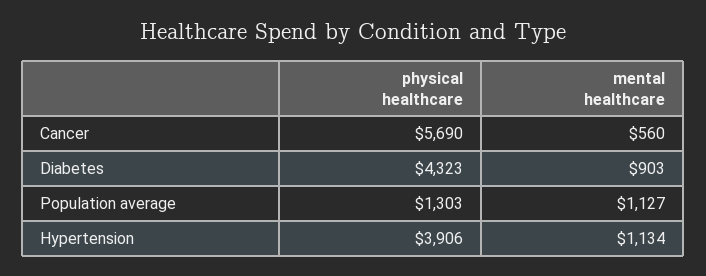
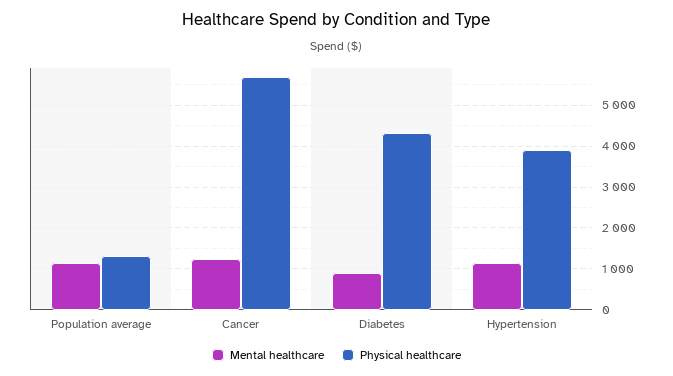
  {
    "physical healthcare": {
      "Cancer": 5690,
      "Diabetes": 4323,
      "Population average": 1303,
      "Hypertension": 3906
    },
    "mental healthcare": {
-     "Cancer": 560,
+     "Cancer": 1200,
      "Diabetes": 903,
      "Population average": 1127,
      "Hypertension": 1134
    }
  }

